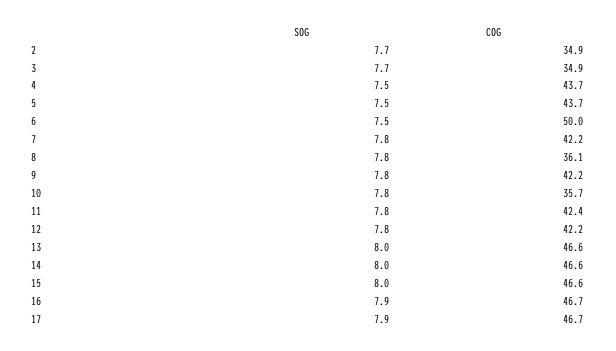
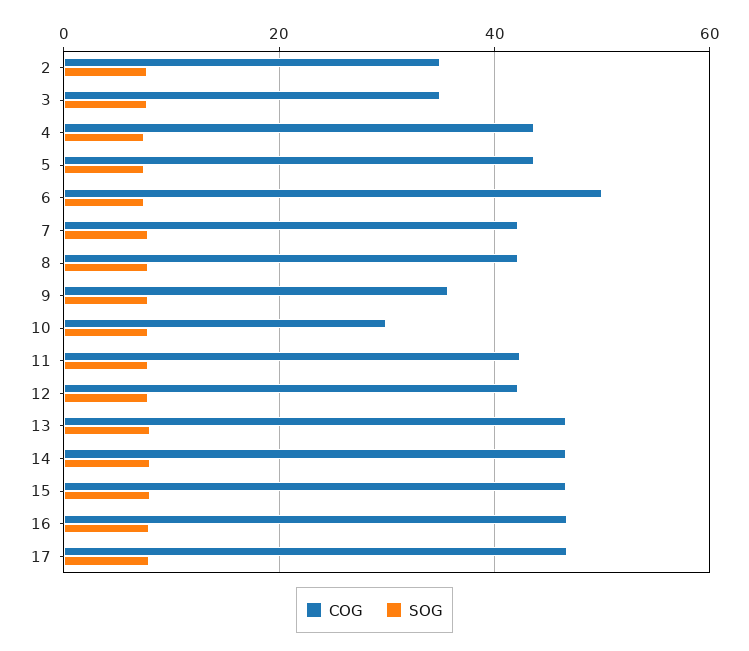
  {
    "SOG": {
      "2": 7.7,
      "3": 7.7,
      "4": 7.5,
      "5": 7.5,
      "6": 7.5,
      "7": 7.8,
      "8": 7.8,
      "9": 7.8,
      "10": 7.8,
      "11": 7.8,
      "12": 7.8,
      "13": 8,
      "14": 8,
      "15": 8,
      "16": 7.9,
      "17": 7.9
    },
    "COG": {
      "2": 34.9,
      "3": 34.9,
      "4": 43.7,
      "5": 43.7,
      "6": 50,
      "7": 42.2,
-     "8": 36.1,
+     "8": 42,
-     "9": 42.2,
+     "9": 36,
-     "10": 35.7,
+     "10": 30,
      "11": 42.4,
      "12": 42.2,
      "13": 46.6,
      "14": 46.6,
      "15": 46.6,
      "16": 46.7,
      "17": 46.7
    }
  }

